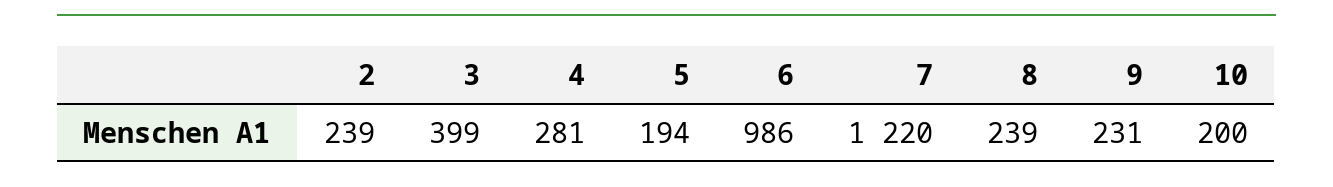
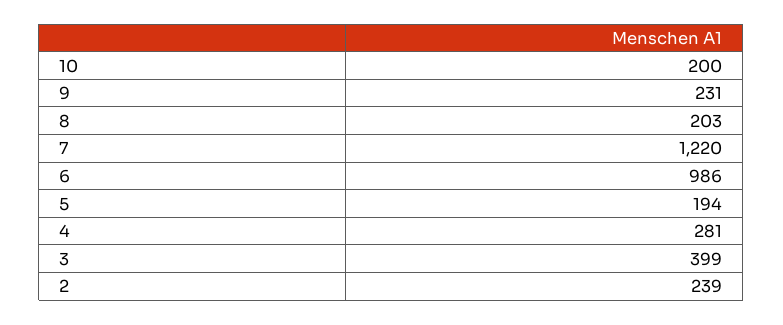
  {
    "2": 239,
    "3": 399,
    "4": 281,
    "5": 194,
    "6": 986,
    "7": 1220,
-   "8": 239,
+   "8": 203,
    "9": 231,
    "10": 200
  }

